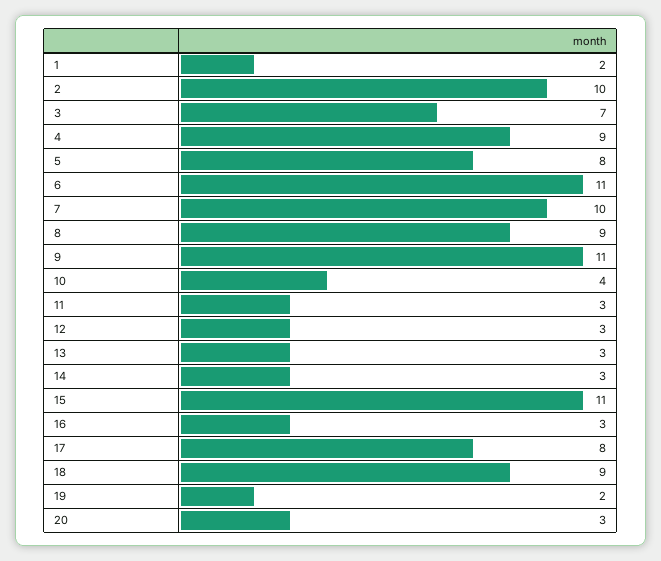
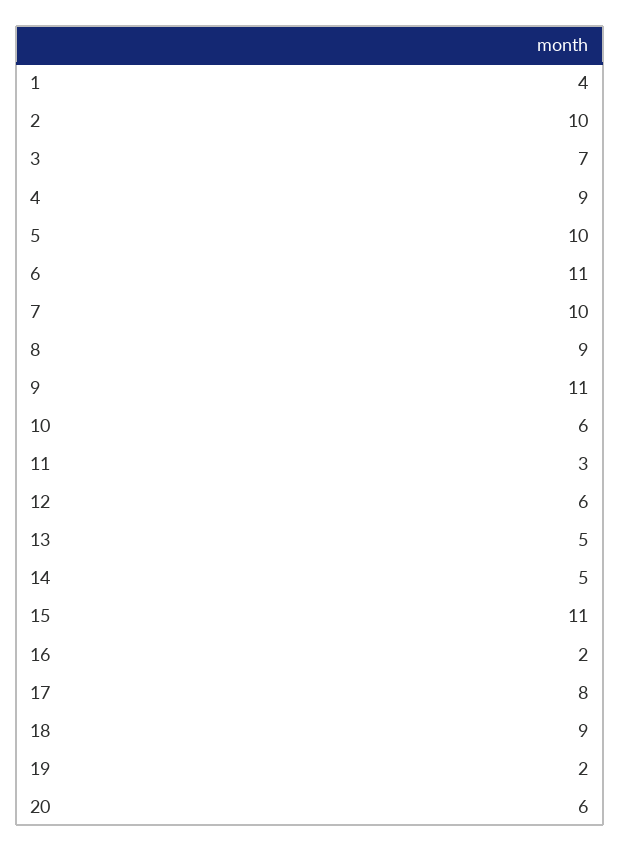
  {
-   "1": 2,
+   "1": 4,
    "2": 10,
    "3": 7,
    "4": 9,
-   "5": 8,
+   "5": 10,
    "6": 11,
    "7": 10,
    "8": 9,
    "9": 11,
-   "10": 4,
+   "10": 6,
    "11": 3,
-   "12": 3,
+   "12": 6,
-   "13": 3,
+   "13": 5,
-   "14": 3,
+   "14": 5,
    "15": 11,
-   "16": 3,
+   "16": 2,
    "17": 8,
    "18": 9,
    "19": 2,
-   "20": 3
+   "20": 6
  }

